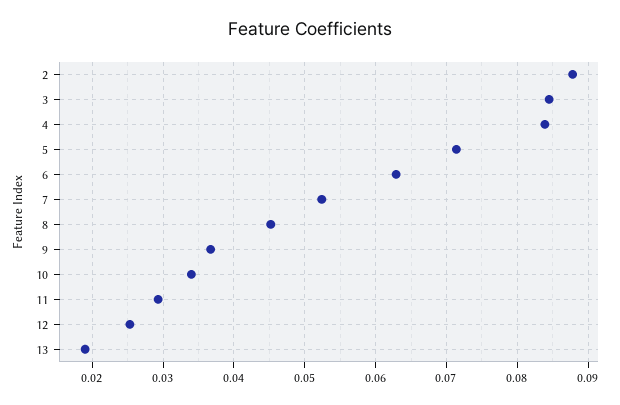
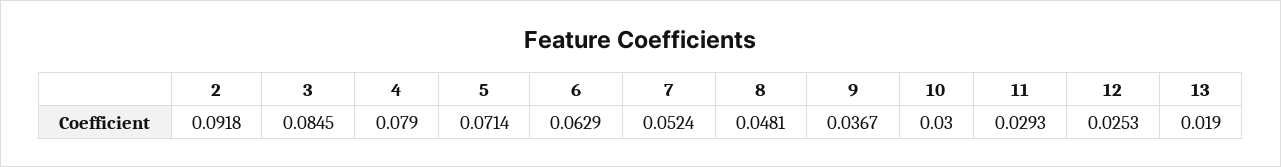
  {
-   "2": 0.088,
+   "2": 0.0918,
    "3": 0.0845,
-   "4": 0.084,
+   "4": 0.079,
    "5": 0.0714,
    "6": 0.0629,
    "7": 0.0524,
-   "8": 0.045,
+   "8": 0.0481,
    "9": 0.0367,
-   "10": 0.034,
+   "10": 0.03,
    "11": 0.0293,
    "12": 0.0253,
    "13": 0.019
  }

